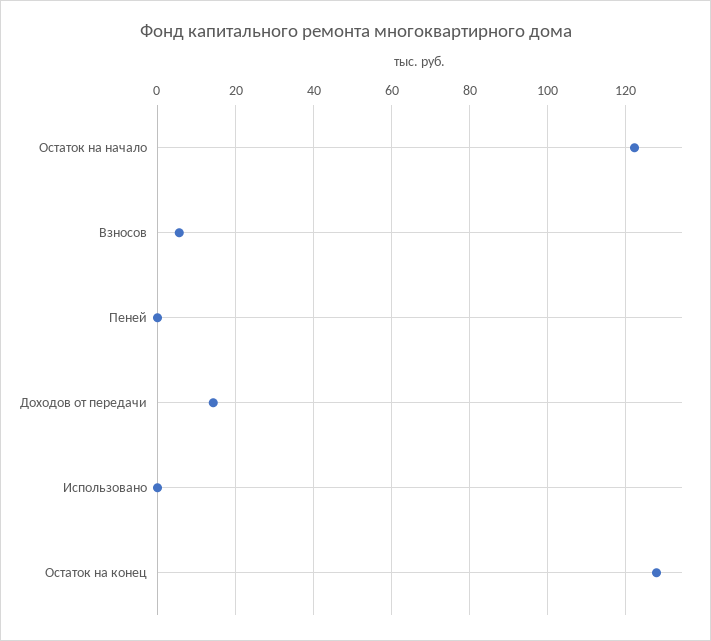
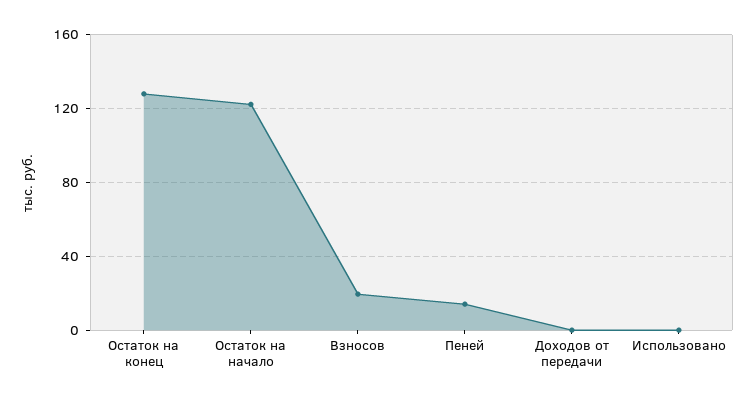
  {
    "Остаток на начало": 122,
-   "Взносов": 6,
+   "Взносов": 20,
-   "Пеней": 0,
+   "Пеней": 15,
-   "Доходов от передачи": 14,
+   "Доходов от передачи": 0,
    "Использовано": 0,
    "Остаток на конец": 128
  }

